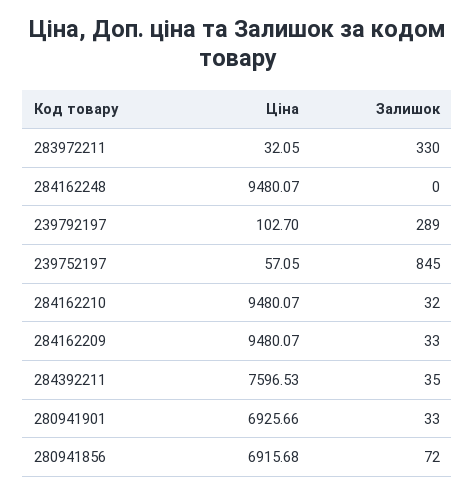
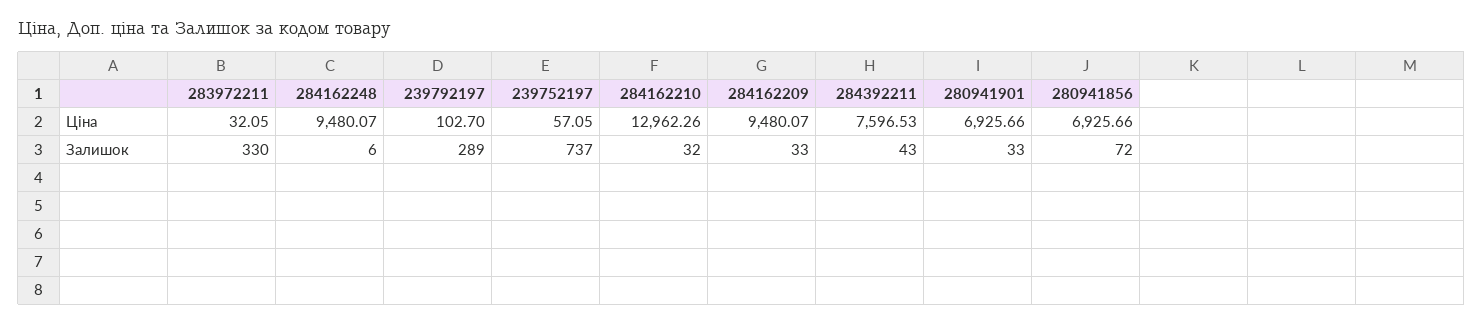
  {
    "Ціна": {
      "283972211": 32.05,
      "284162248": 9480.07,
      "239792197": 102.7,
      "239752197": 57.05,
-     "284162210": 9480.07,
+     "284162210": 12962.26,
      "284162209": 9480.07,
      "284392211": 7596.53,
      "280941901": 6925.66,
-     "280941856": 6915.68
+     "280941856": 6925.66
    },
    "Залишок": {
      "283972211": 330,
-     "284162248": 0,
+     "284162248": 6,
      "239792197": 289,
-     "239752197": 845,
+     "239752197": 737,
      "284162210": 32,
      "284162209": 33,
-     "284392211": 35,
+     "284392211": 43,
      "280941901": 33,
      "280941856": 72
    }
  }

